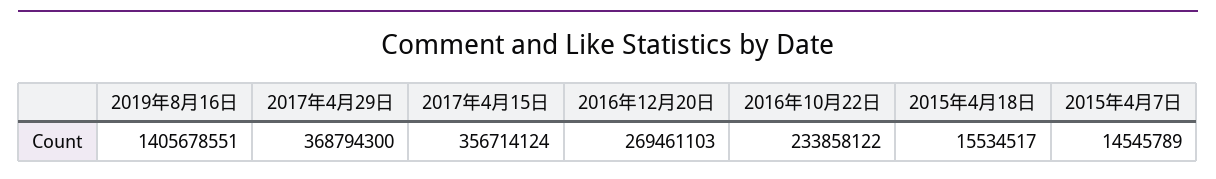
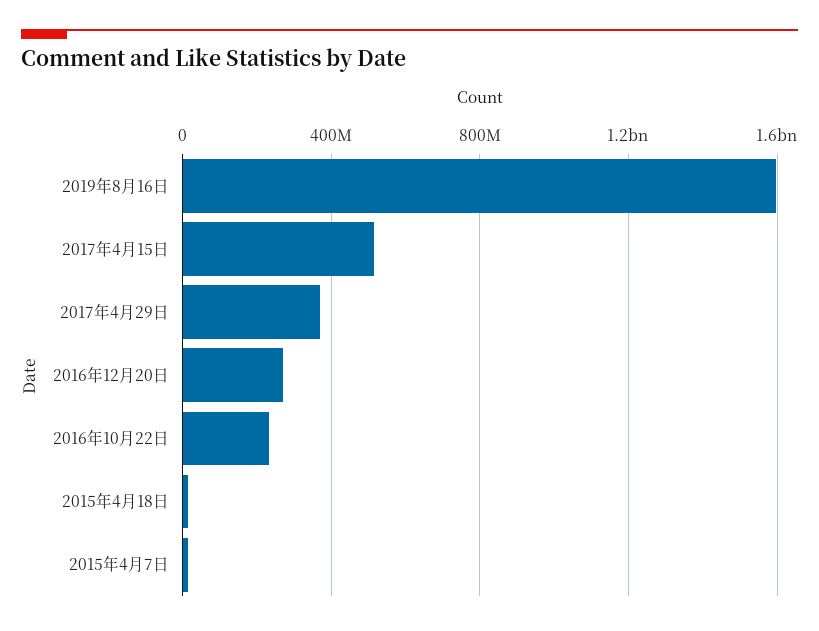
  {
-   "2019年8月16日": 1405678551,
+   "2019年8月16日": 1600000000,
    "2017年4月29日": 368794300,
-   "2017年4月15日": 356714124,
+   "2017年4月15日": 500000000,
    "2016年12月20日": 269461103,
    "2016年10月22日": 233858122,
    "2015年4月18日": 15534517,
    "2015年4月7日": 14545789
  }

